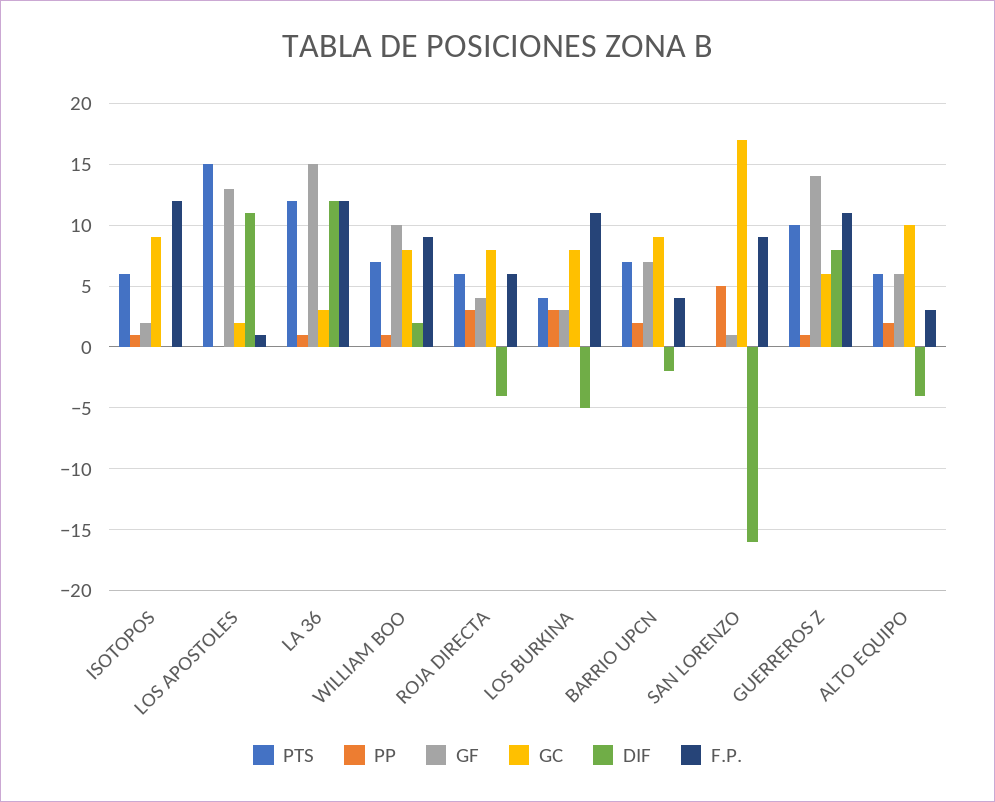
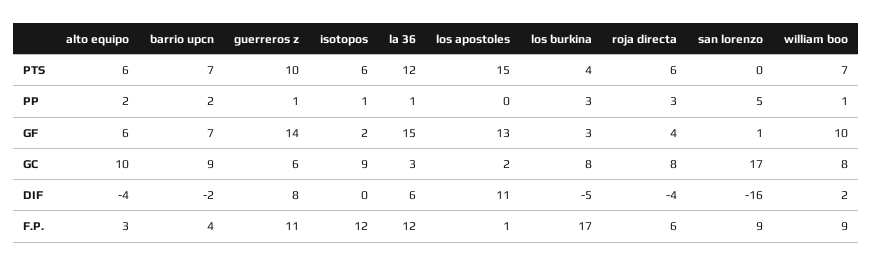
  {
    "PTS": {
      "ISOTOPOS": 6,
      "LOS APOSTOLES": 15,
      "LA 36": 12,
      "WILLIAM BOO": 7,
      "ROJA DIRECTA": 6,
      "LOS BURKINA": 4,
      "BARRIO UPCN": 7,
      "SAN LORENZO": 0,
      "GUERREROS Z": 10,
      "ALTO EQUIPO": 6
    },
    "PP": {
      "ISOTOPOS": 1,
      "LOS APOSTOLES": 0,
      "LA 36": 1,
      "WILLIAM BOO": 1,
      "ROJA DIRECTA": 3,
      "LOS BURKINA": 3,
      "BARRIO UPCN": 2,
      "SAN LORENZO": 5,
      "GUERREROS Z": 1,
      "ALTO EQUIPO": 2
    },
    "GF": {
      "ISOTOPOS": 2,
      "LOS APOSTOLES": 13,
      "LA 36": 15,
      "WILLIAM BOO": 10,
      "ROJA DIRECTA": 4,
      "LOS BURKINA": 3,
      "BARRIO UPCN": 7,
      "SAN LORENZO": 1,
      "GUERREROS Z": 14,
      "ALTO EQUIPO": 6
    },
    "GC": {
      "ISOTOPOS": 9,
      "LOS APOSTOLES": 2,
      "LA 36": 3,
      "WILLIAM BOO": 8,
      "ROJA DIRECTA": 8,
      "LOS BURKINA": 8,
      "BARRIO UPCN": 9,
      "SAN LORENZO": 17,
      "GUERREROS Z": 6,
      "ALTO EQUIPO": 10
    },
    "DIF": {
      "ISOTOPOS": 0,
      "LOS APOSTOLES": 11,
-     "LA 36": 12,
+     "LA 36": 6,
      "WILLIAM BOO": 2,
      "ROJA DIRECTA": -4,
      "LOS BURKINA": -5,
      "BARRIO UPCN": -2,
      "SAN LORENZO": -16,
      "GUERREROS Z": 8,
      "ALTO EQUIPO": -4
    },
    "F.P.": {
      "ISOTOPOS": 12,
      "LOS APOSTOLES": 1,
      "LA 36": 12,
      "WILLIAM BOO": 9,
      "ROJA DIRECTA": 6,
-     "LOS BURKINA": 11,
+     "LOS BURKINA": 17,
      "BARRIO UPCN": 4,
      "SAN LORENZO": 9,
      "GUERREROS Z": 11,
      "ALTO EQUIPO": 3
    }
  }

